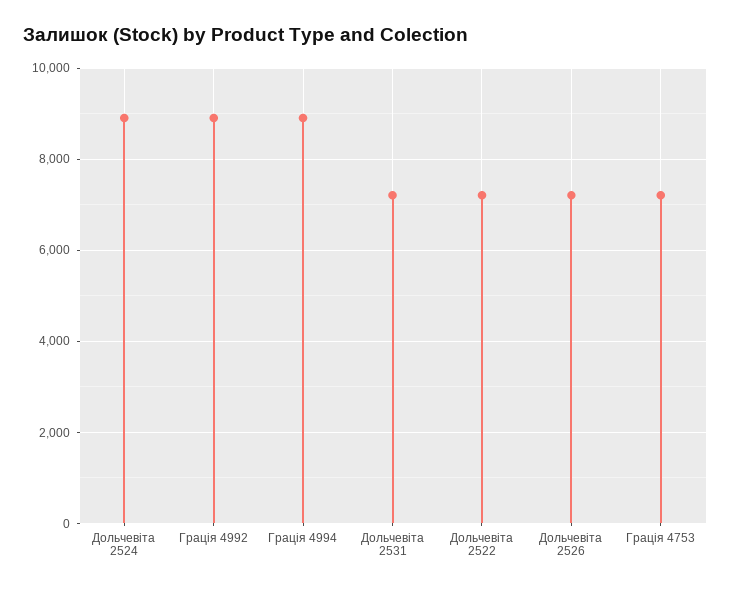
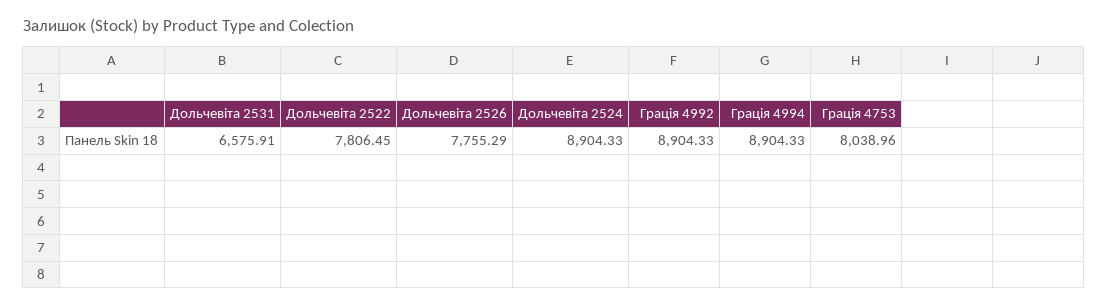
  {
    "Дольчевіта 2524": 8904.33,
    "Грація 4992": 8904.33,
    "Грація 4994": 8904.33,
-   "Дольчевіта 2531": 7200,
+   "Дольчевіта 2531": 6575.91,
-   "Дольчевіта 2522": 7200,
+   "Дольчевіта 2522": 7806.45,
-   "Дольчевіта 2526": 7200,
+   "Дольчевіта 2526": 7755.29,
-   "Грація 4753": 7200
+   "Грація 4753": 8038.96
  }

